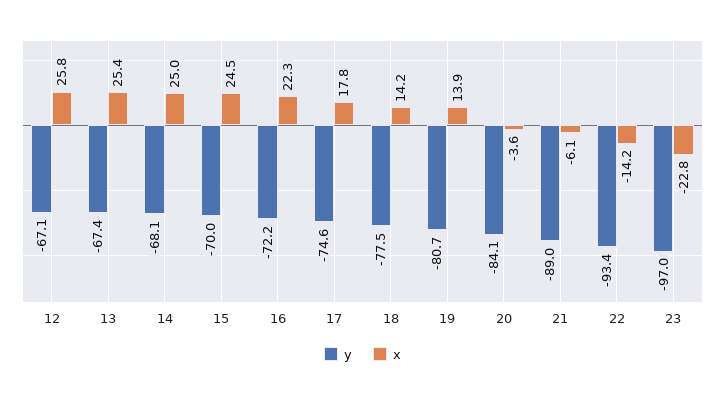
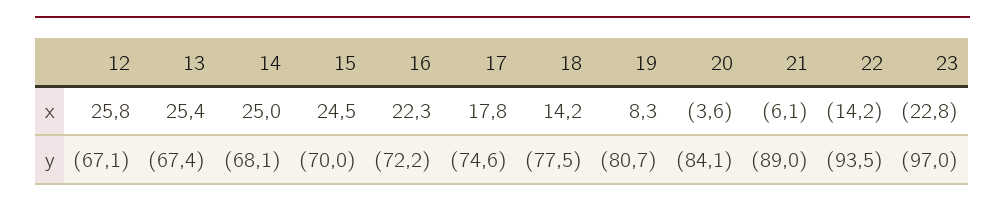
  {
    "y": {
      "12": -67.1,
      "13": -67.4,
      "14": -68.1,
      "15": -70,
      "16": -72.2,
      "17": -74.6,
      "18": -77.5,
      "19": -80.7,
      "20": -84.1,
      "21": -89,
-     "22": -93.4,
+     "22": -93.5,
      "23": -97
    },
    "x": {
      "12": 25.8,
      "13": 25.4,
      "14": 25,
      "15": 24.5,
      "16": 22.3,
      "17": 17.8,
      "18": 14.2,
-     "19": 13.9,
+     "19": 8.3,
      "20": -3.6,
      "21": -6.1,
      "22": -14.2,
      "23": -22.8
    }
  }

